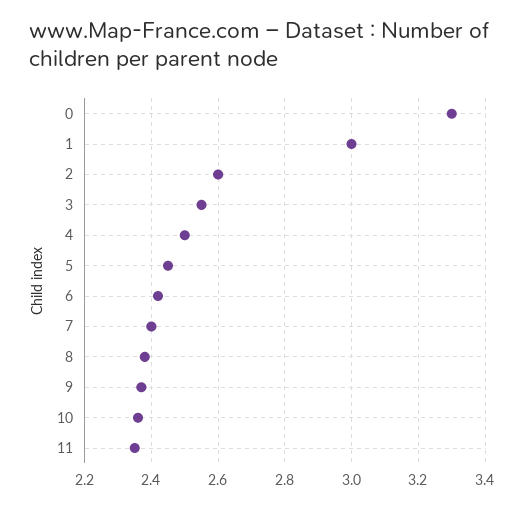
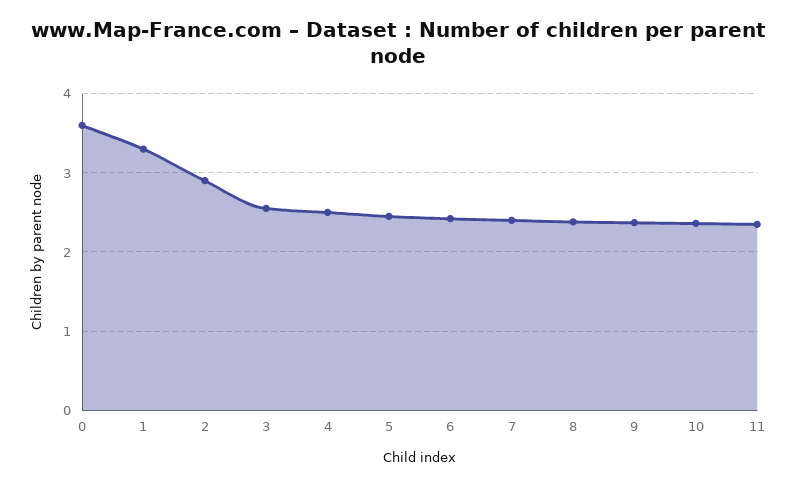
  {
-   "0": 3.3,
+   "0": 3.6,
-   "1": 3,
+   "1": 3.3,
-   "2": 2.6,
+   "2": 2.9,
    "3": 2.55,
    "4": 2.5,
    "5": 2.45,
    "6": 2.4,
    "7": 2.4,
    "8": 2.4,
    "9": 2.35,
    "10": 2.35,
    "11": 2.35
  }

